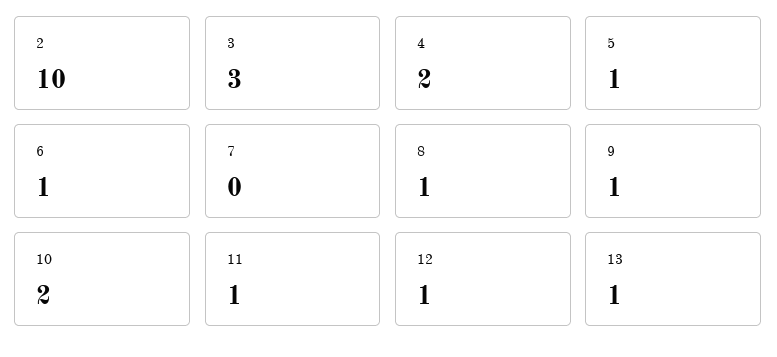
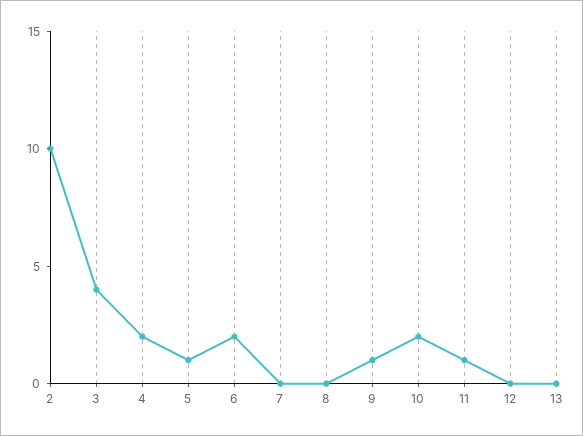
  {
    "2": 10,
-   "3": 3,
+   "3": 4,
    "4": 2,
    "5": 1,
-   "6": 1,
+   "6": 2,
    "7": 0,
-   "8": 1,
+   "8": 0,
    "9": 1,
    "10": 2,
    "11": 1,
-   "12": 1,
+   "12": 0,
-   "13": 1
+   "13": 0
  }

